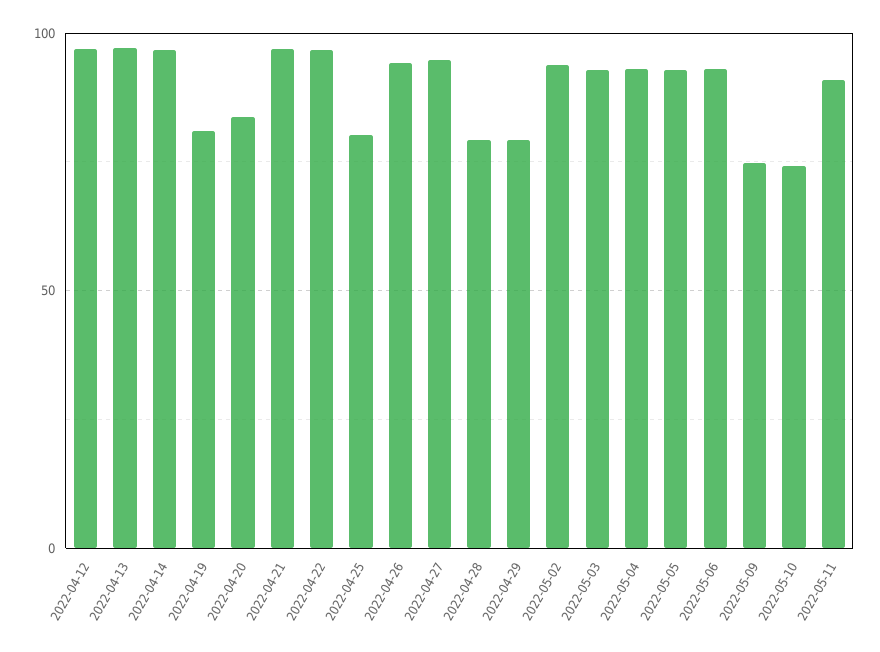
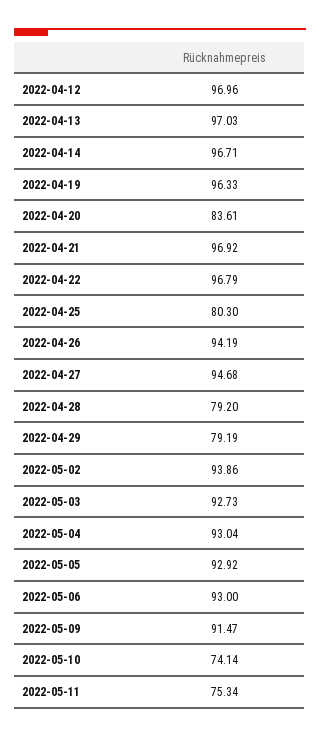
  {
    "2022-04-12": 96.96,
    "2022-04-13": 97.03,
    "2022-04-14": 96.71,
-   "2022-04-19": 80,
+   "2022-04-19": 96.33,
    "2022-04-20": 83.61,
    "2022-04-21": 96.92,
    "2022-04-22": 96.79,
    "2022-04-25": 80.3,
    "2022-04-26": 94.19,
    "2022-04-27": 94.68,
    "2022-04-28": 79.2,
    "2022-04-29": 79.19,
    "2022-05-02": 93.86,
    "2022-05-03": 92.73,
    "2022-05-04": 93.04,
    "2022-05-05": 92.92,
    "2022-05-06": 93,
-   "2022-05-09": 75,
+   "2022-05-09": 91.47,
    "2022-05-10": 74.14,
-   "2022-05-11": 90
+   "2022-05-11": 75.34
  }

